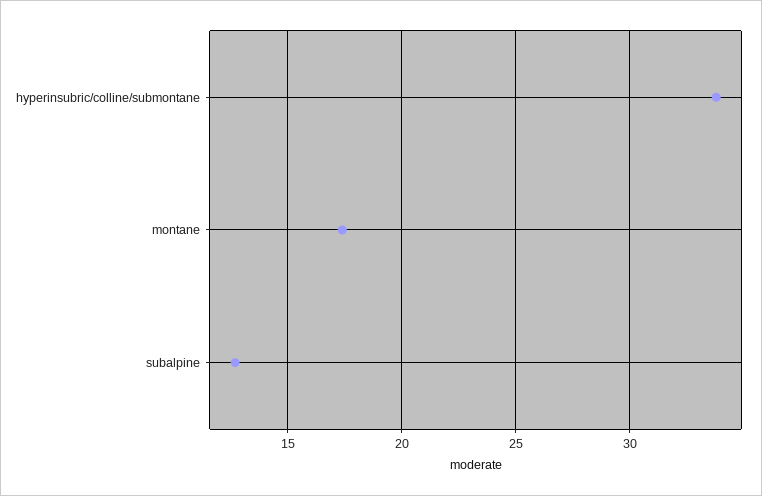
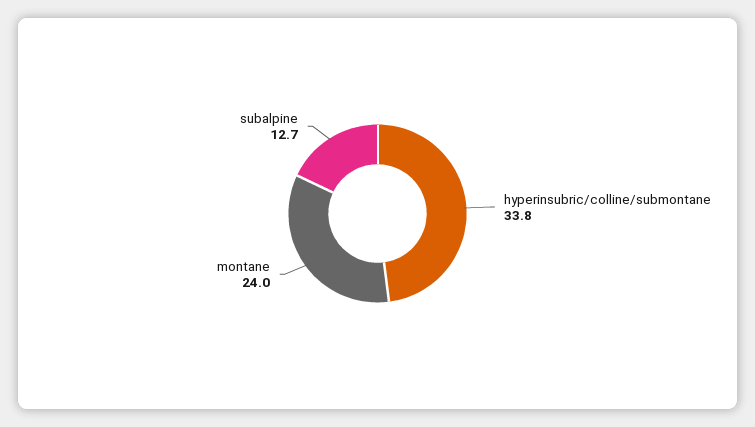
  {
    "hyperinsubric/colline/submontane": 33.8,
-   "montane": 17.5,
+   "montane": 24,
    "subalpine": 12.7
  }

